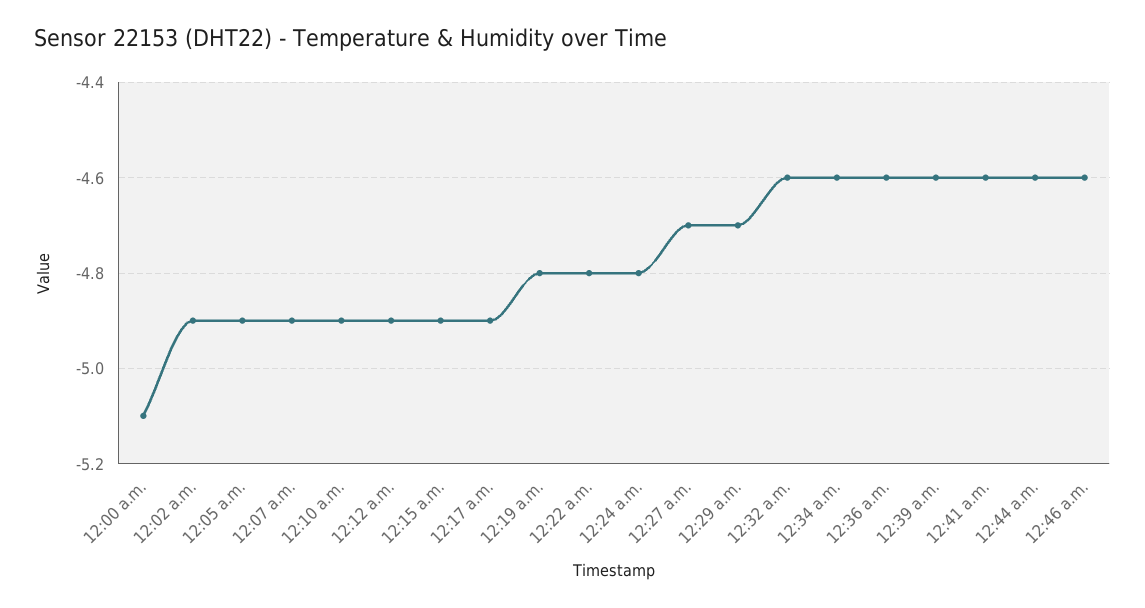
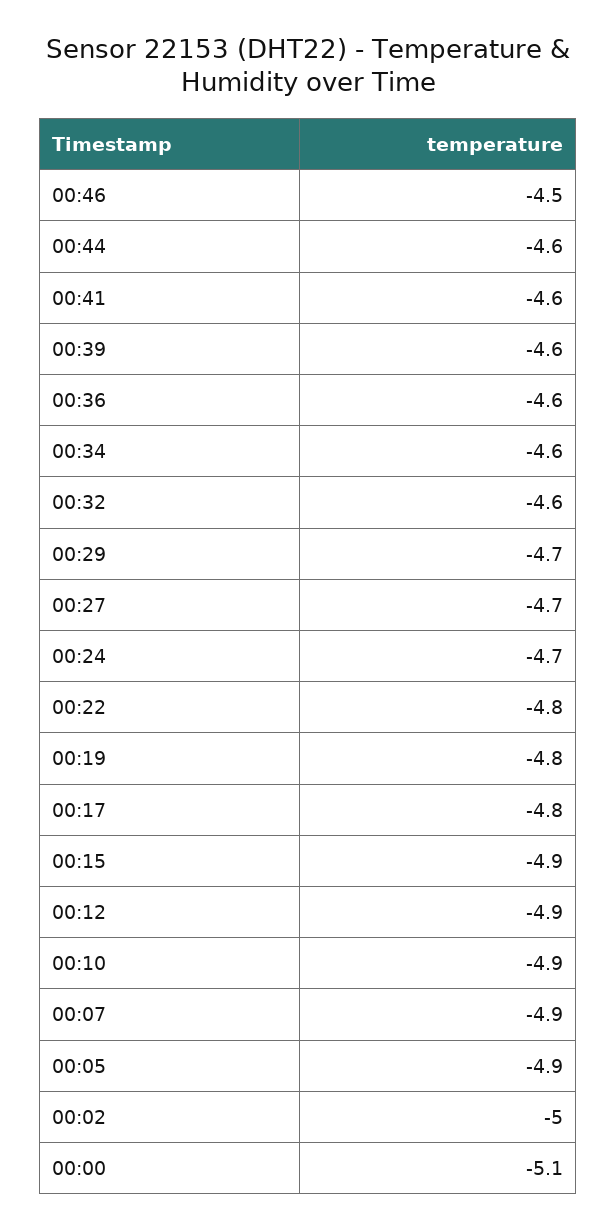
  {
    "12:00 a.m.": -5.1,
-   "12:02 a.m.": -4.9,
+   "12:02 a.m.": -5,
    "12:05 a.m.": -4.9,
    "12:07 a.m.": -4.9,
    "12:10 a.m.": -4.9,
    "12:12 a.m.": -4.9,
    "12:15 a.m.": -4.9,
-   "12:17 a.m.": -4.9,
+   "12:17 a.m.": -4.8,
    "12:19 a.m.": -4.8,
    "12:22 a.m.": -4.8,
-   "12:24 a.m.": -4.8,
+   "12:24 a.m.": -4.7,
    "12:27 a.m.": -4.7,
    "12:29 a.m.": -4.7,
    "12:32 a.m.": -4.6,
    "12:34 a.m.": -4.6,
    "12:36 a.m.": -4.6,
    "12:39 a.m.": -4.6,
    "12:41 a.m.": -4.6,
    "12:44 a.m.": -4.6,
-   "12:46 a.m.": -4.6
+   "12:46 a.m.": -4.5
  }

